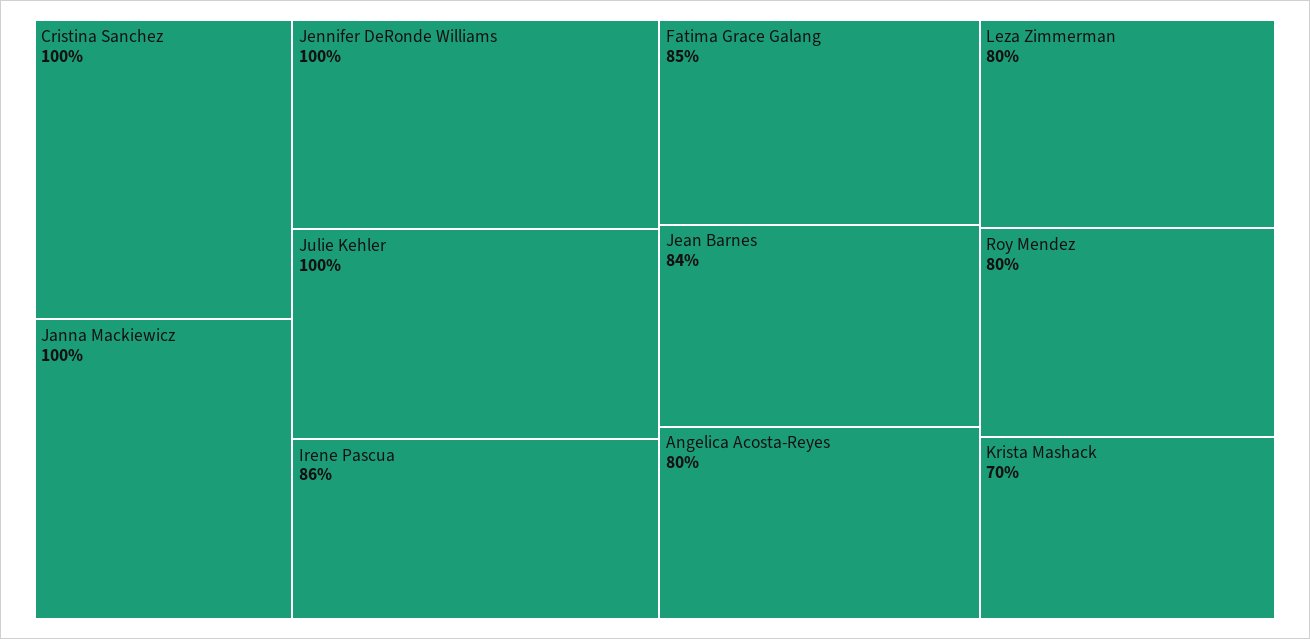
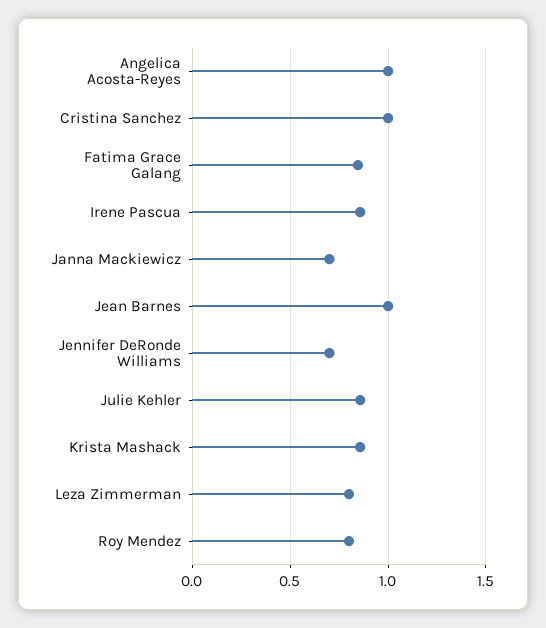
  {
    "Cristina Sanchez": 1,
-   "Janna Mackiewicz": 1,
+   "Janna Mackiewicz": 0.7,
-   "Jennifer DeRonde Williams": 1,
+   "Jennifer DeRonde Williams": 0.7,
-   "Julie Kehler": 1,
+   "Julie Kehler": 0.85,
    "Irene Pascua": 0.86,
    "Fatima Grace Galang": 0.85,
-   "Jean Barnes": 0.84,
+   "Jean Barnes": 1,
-   "Angelica Acosta-Reyes": 0.8,
+   "Angelica Acosta-Reyes": 1,
    "Leza Zimmerman": 0.8,
    "Roy Mendez": 0.8,
-   "Krista Mashack": 0.7
+   "Krista Mashack": 0.85
  }

